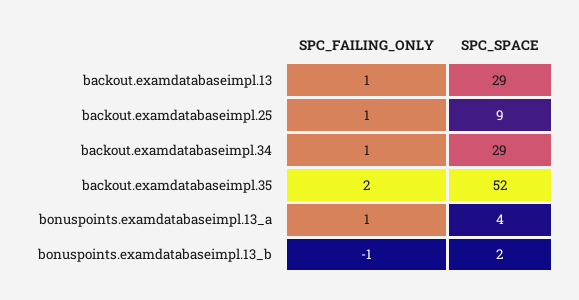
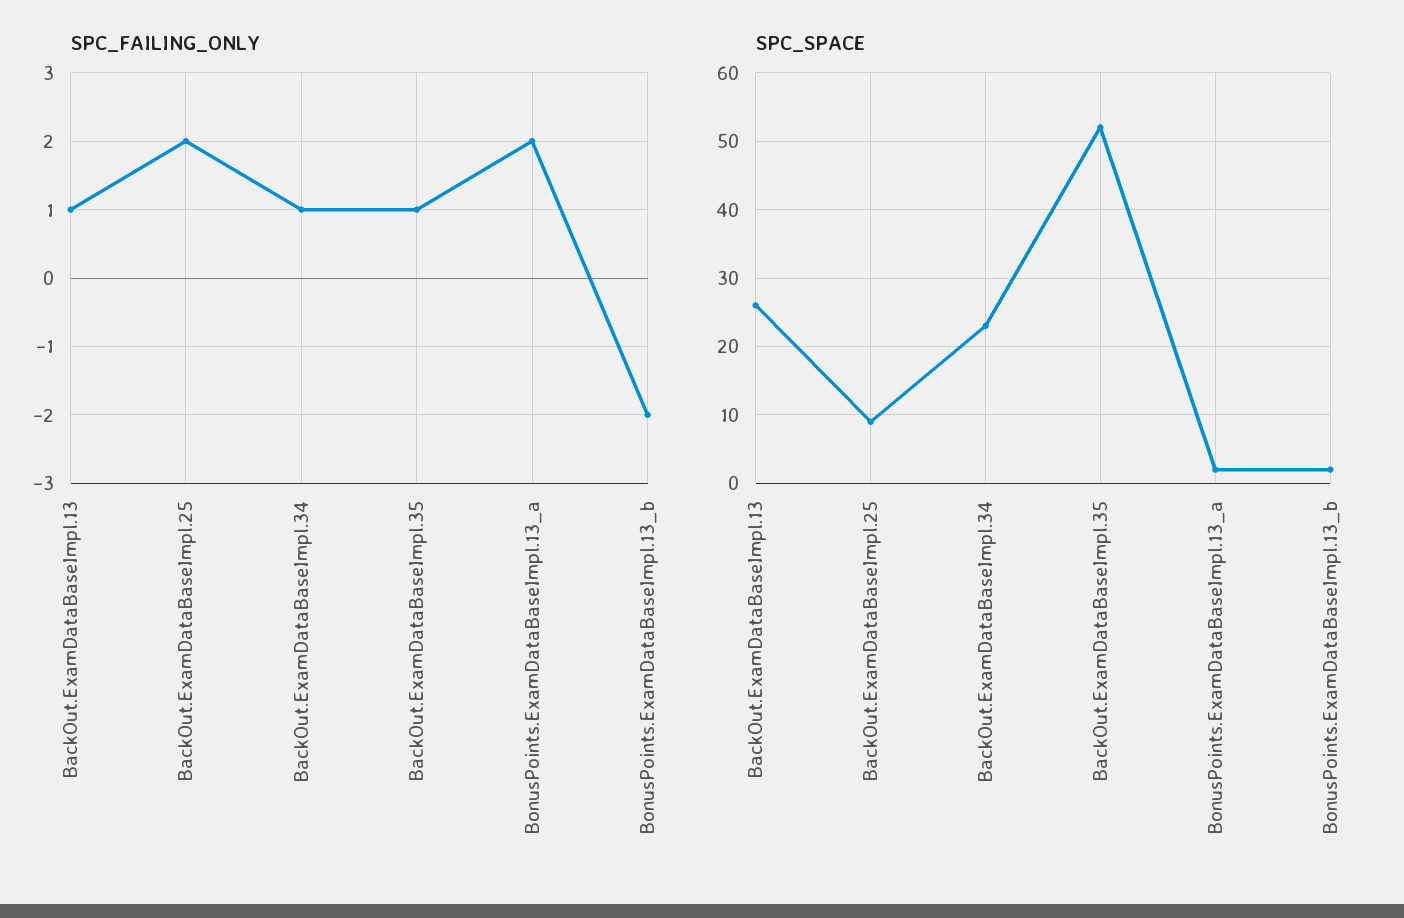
  {
    "SPC_FAILING_ONLY": {
      "backout.examdatabaseimpl.13": 1,
-     "backout.examdatabaseimpl.25": 1,
+     "backout.examdatabaseimpl.25": 2,
      "backout.examdatabaseimpl.34": 1,
-     "backout.examdatabaseimpl.35": 2,
+     "backout.examdatabaseimpl.35": 1,
-     "bonuspoints.examdatabaseimpl.13_a": 1,
+     "bonuspoints.examdatabaseimpl.13_a": 2,
-     "bonuspoints.examdatabaseimpl.13_b": -1
+     "bonuspoints.examdatabaseimpl.13_b": -2
    },
    "SPC_SPACE": {
-     "backout.examdatabaseimpl.13": 29,
+     "backout.examdatabaseimpl.13": 26,
      "backout.examdatabaseimpl.25": 9,
-     "backout.examdatabaseimpl.34": 29,
+     "backout.examdatabaseimpl.34": 23,
      "backout.examdatabaseimpl.35": 52,
-     "bonuspoints.examdatabaseimpl.13_a": 4,
+     "bonuspoints.examdatabaseimpl.13_a": 2,
      "bonuspoints.examdatabaseimpl.13_b": 2
    }
  }

